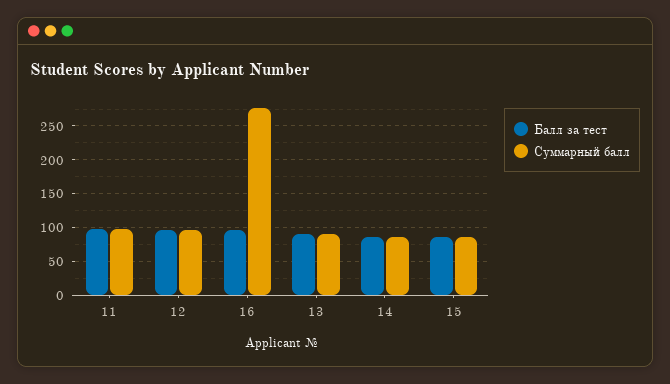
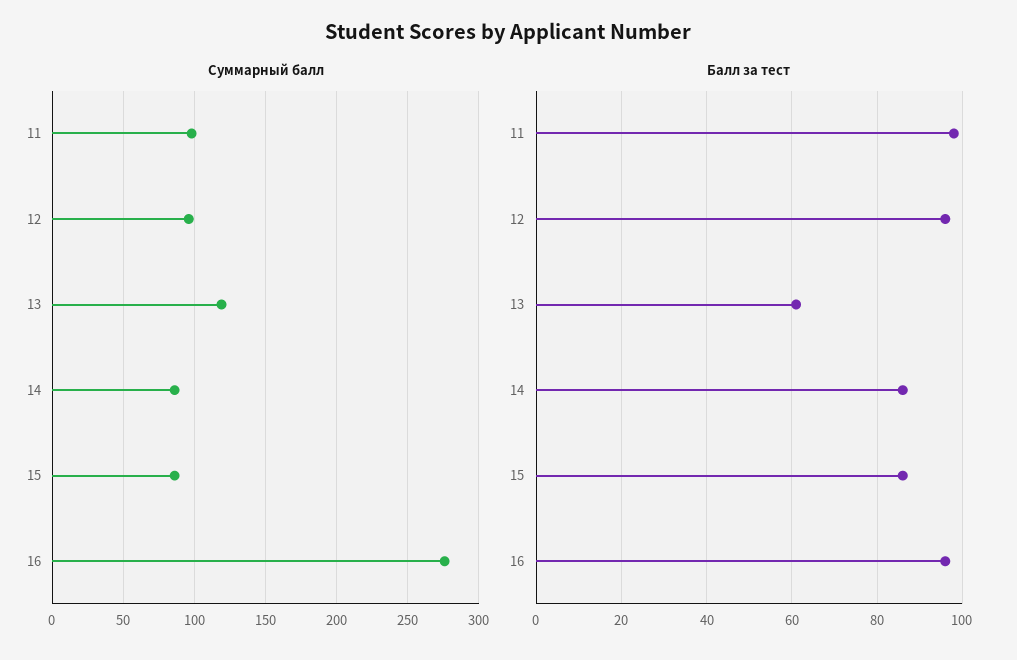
  {
    "Балл за тест": {
      "11": 100,
      "12": 95,
      "16": 95,
-     "13": 90,
+     "13": 60,
      "14": 85,
      "15": 85
    },
    "Суммарный балл": {
      "11": 100,
      "12": 95,
      "16": 275,
-     "13": 90,
+     "13": 120,
      "14": 85,
      "15": 85
    }
  }

